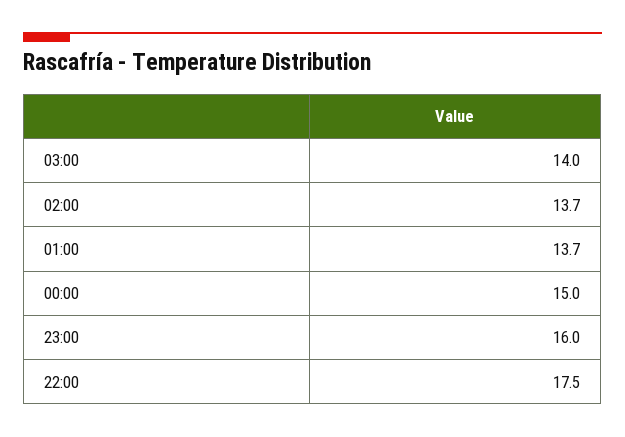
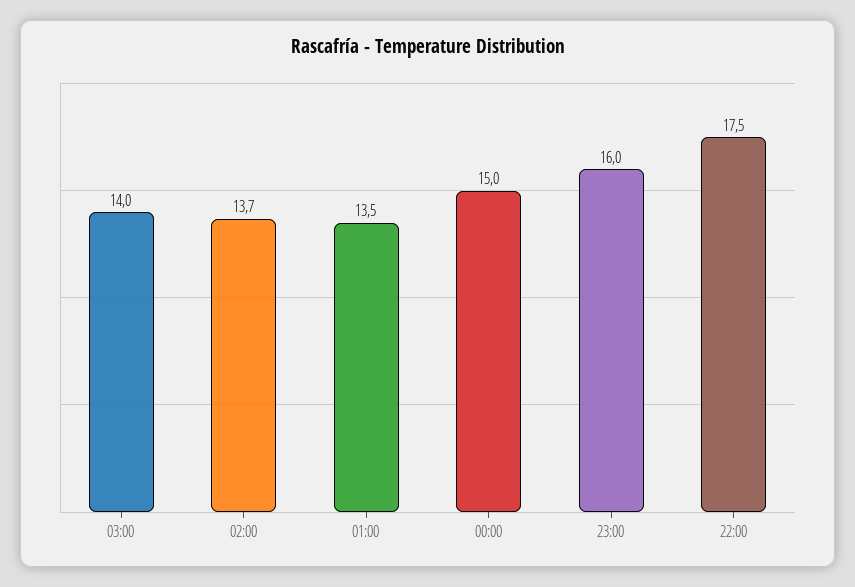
  {
    "03:00": 14,
    "02:00": 13.7,
-   "01:00": 13.7,
+   "01:00": 13.5,
    "00:00": 15,
    "23:00": 16,
    "22:00": 17.5
  }

